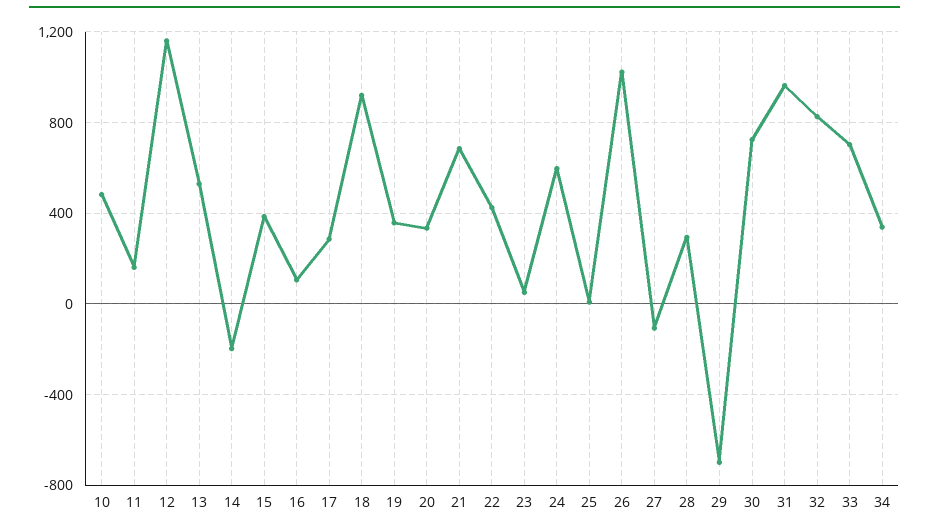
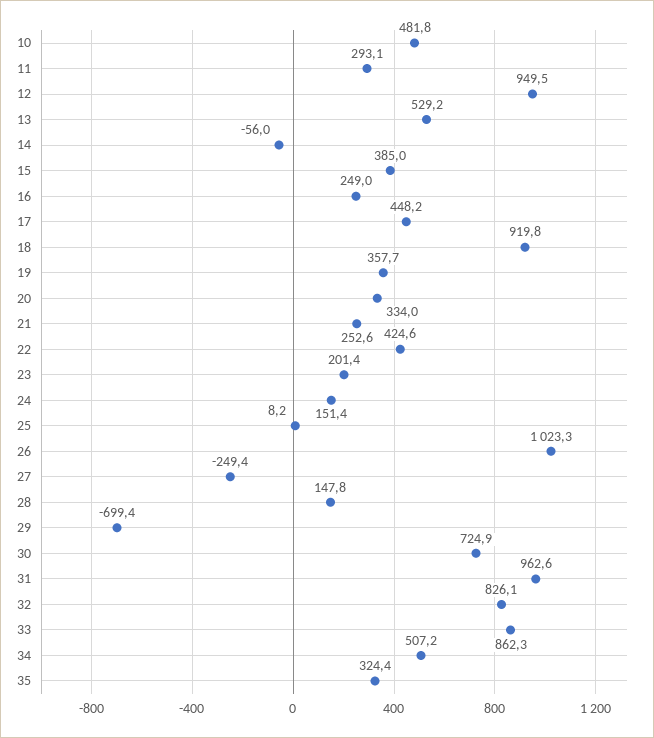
  {
    "10": 481.8,
-   "11": 150,
+   "11": 293.1,
-   "12": 1150,
+   "12": 949.5,
    "13": 529.2,
-   "14": -200,
+   "14": -56,
    "15": 385,
-   "16": 100,
+   "16": 249,
-   "17": 300,
+   "17": 448.2,
    "18": 919.8,
    "19": 357.7,
    "20": 334,
-   "21": 700,
+   "21": 252.6,
    "22": 424.6,
-   "23": 50,
+   "23": 201.4,
-   "24": 600,
+   "24": 151.4,
    "25": 8.2,
    "26": 1023.3,
-   "27": -100,
+   "27": -249.4,
-   "28": 300,
+   "28": 147.8,
    "29": -699.4,
    "30": 724.9,
    "31": 962.6,
    "32": 826.1,
-   "33": 700,
+   "33": 862.3,
-   "34": 350
+   "34": 507.2,
+   "35": 324.4
  }

